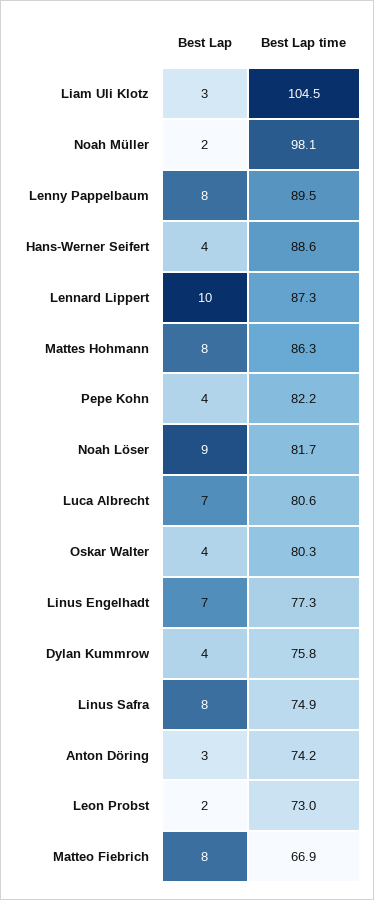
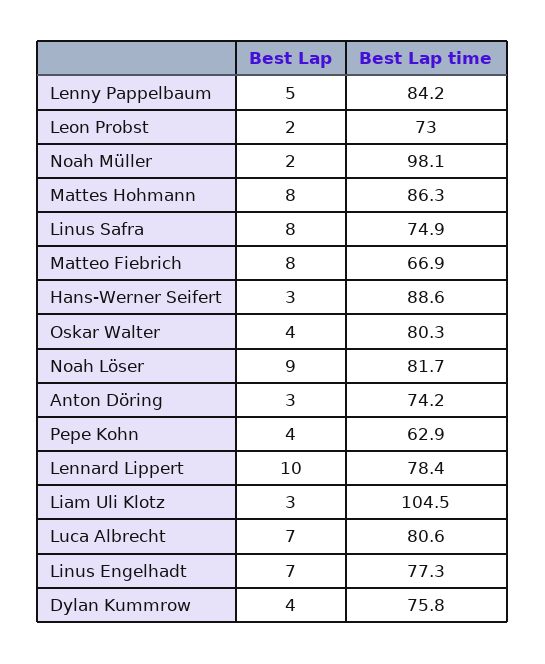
  {
    "Best Lap": {
      "Liam Uli Klotz": 3,
      "Noah Müller": 2,
-     "Lenny Pappelbaum": 8,
+     "Lenny Pappelbaum": 5,
-     "Hans-Werner Seifert": 4,
+     "Hans-Werner Seifert": 3,
      "Lennard Lippert": 10,
      "Mattes Hohmann": 8,
      "Pepe Kohn": 4,
      "Noah Löser": 9,
      "Luca Albrecht": 7,
      "Oskar Walter": 4,
      "Linus Engelhadt": 7,
      "Dylan Kummrow": 4,
      "Linus Safra": 8,
      "Anton Döring": 3,
      "Leon Probst": 2,
      "Matteo Fiebrich": 8
    },
    "Best Lap time": {
      "Liam Uli Klotz": 104.5,
      "Noah Müller": 98.1,
-     "Lenny Pappelbaum": 89.5,
+     "Lenny Pappelbaum": 84.2,
      "Hans-Werner Seifert": 88.6,
-     "Lennard Lippert": 87.3,
+     "Lennard Lippert": 78.4,
      "Mattes Hohmann": 86.3,
-     "Pepe Kohn": 82.2,
+     "Pepe Kohn": 62.9,
      "Noah Löser": 81.7,
      "Luca Albrecht": 80.6,
      "Oskar Walter": 80.3,
      "Linus Engelhadt": 77.3,
      "Dylan Kummrow": 75.8,
      "Linus Safra": 74.9,
      "Anton Döring": 74.2,
      "Leon Probst": 73,
      "Matteo Fiebrich": 66.9
    }
  }

